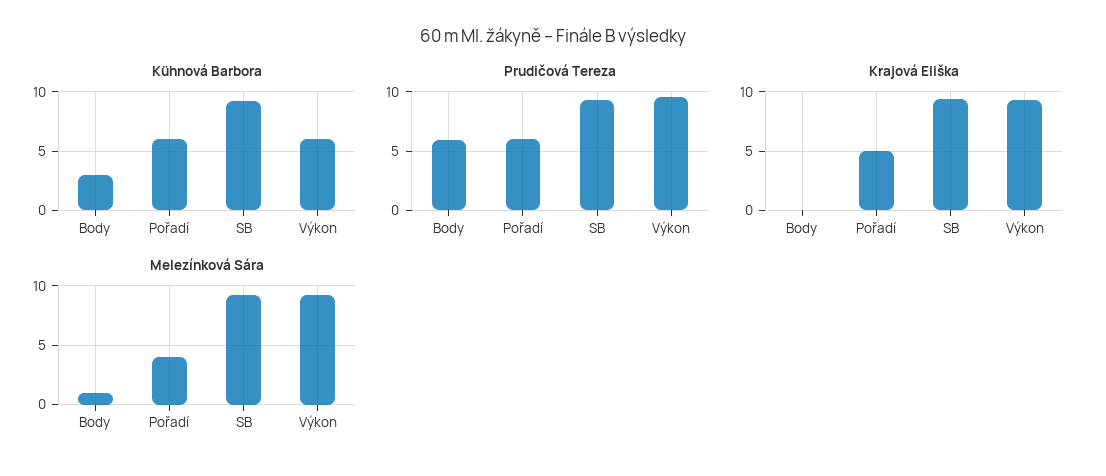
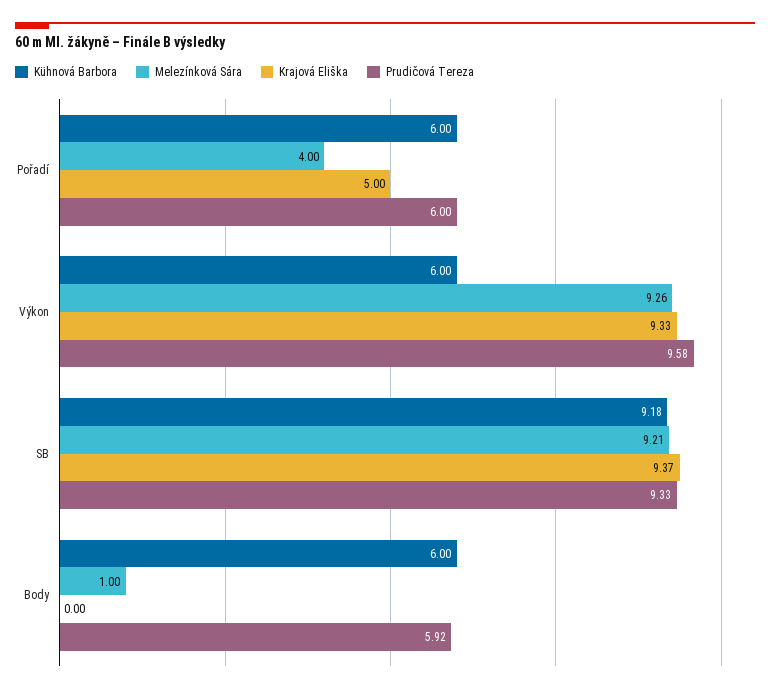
  {
    "Kühnová Barbora": {
-     "Body": 3,
+     "Body": 6,
      "Pořadí": 6,
      "SB": 9.18,
      "Výkon": 6
    },
    "Prudičová Tereza": {
      "Body": 5.92,
      "Pořadí": 6,
      "SB": 9.33,
      "Výkon": 9.58
    },
    "Krajová Eliška": {
      "Body": 0,
      "Pořadí": 5,
      "SB": 9.37,
      "Výkon": 9.33
    },
    "Melezínková Sára": {
      "Body": 1,
      "Pořadí": 4,
      "SB": 9.21,
      "Výkon": 9.26
    }
  }

